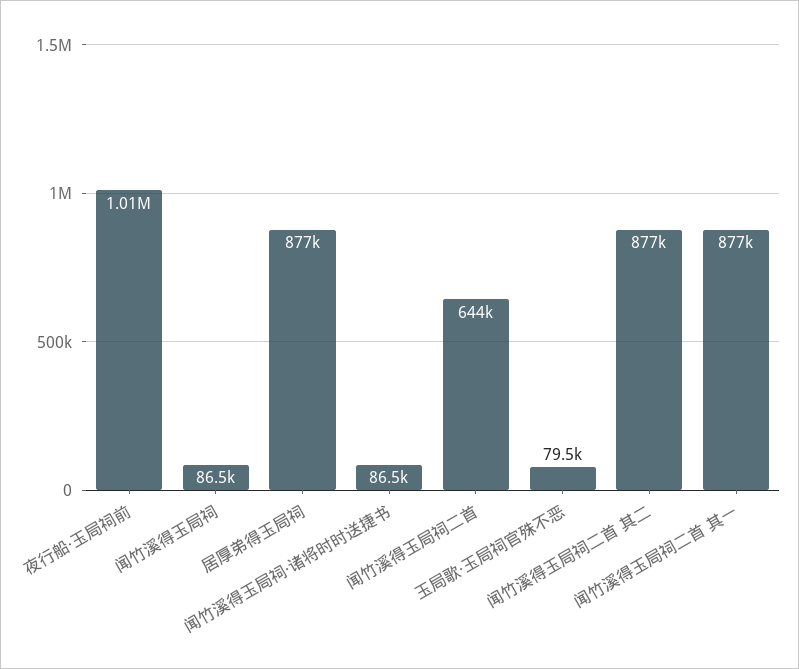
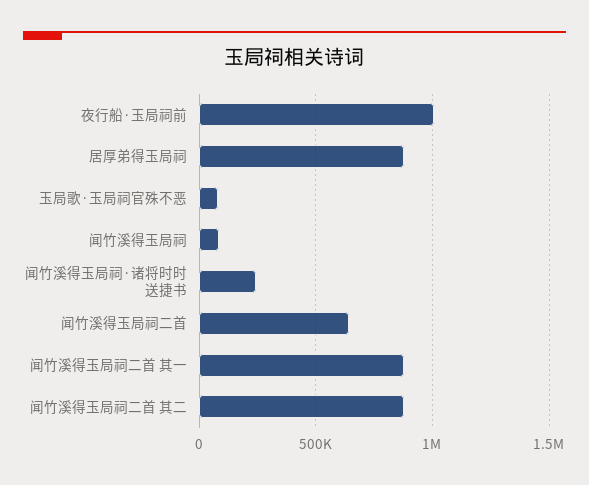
  {
    "夜行船·玉局祠前": 1010000,
    "闻竹溪得玉局祠": 86500,
    "居厚弟得玉局祠": 877000,
-   "闻竹溪得玉局祠·诸将时时送捷书": 86500,
+   "闻竹溪得玉局祠·诸将时时送捷书": 250000,
    "闻竹溪得玉局祠二首": 644000,
    "玉局歌·玉局祠官殊不恶": 79500,
    "闻竹溪得玉局祠二首 其二": 877000,
    "闻竹溪得玉局祠二首 其一": 877000
  }

